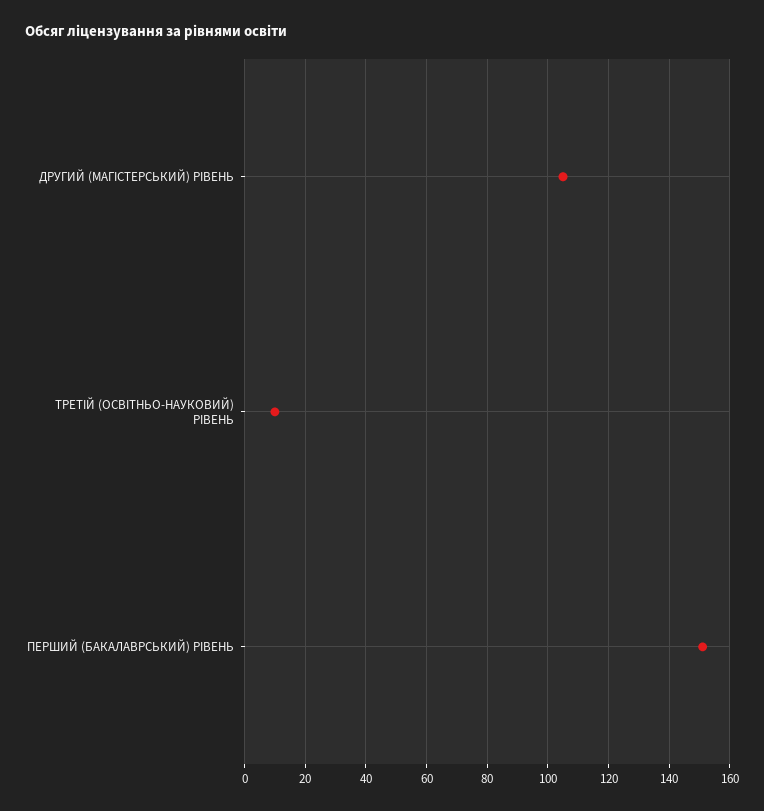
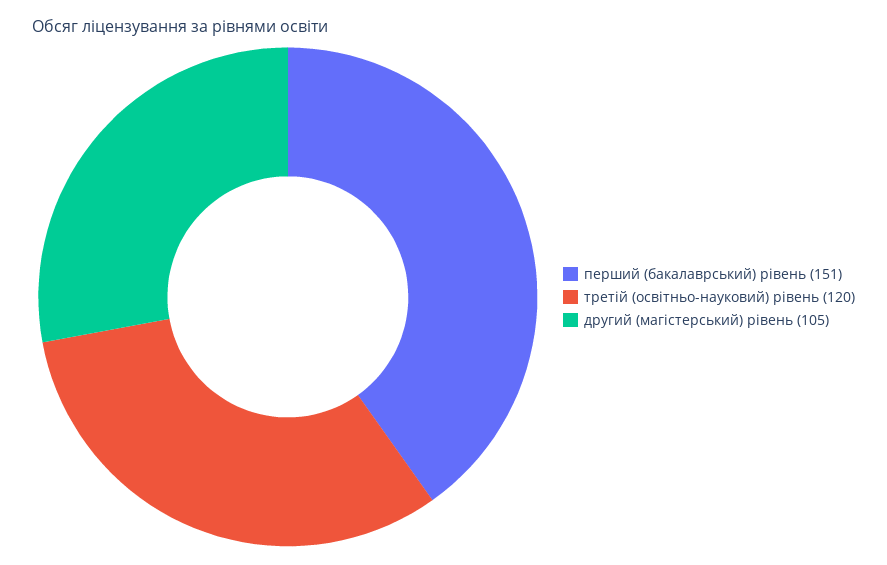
  {
    "ДРУГИЙ (МАГІСТЕРСЬКИЙ) РІВЕНЬ": 105,
-   "ТРЕТІЙ (ОСВІТНЬО-НАУКОВИЙ) РІВЕНЬ": 10,
+   "ТРЕТІЙ (ОСВІТНЬО-НАУКОВИЙ) РІВЕНЬ": 120,
    "ПЕРШИЙ (БАКАЛАВРСЬКИЙ) РІВЕНЬ": 151
  }

